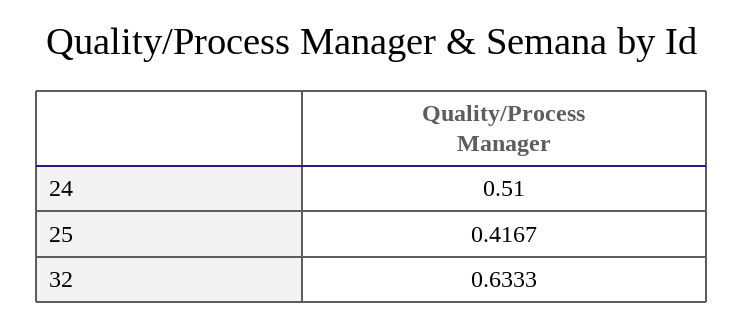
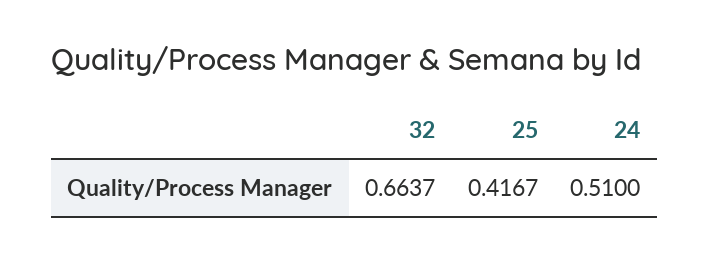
  {
    "24": 0.51,
    "25": 0.4167,
-   "32": 0.6333
+   "32": 0.6637
  }

